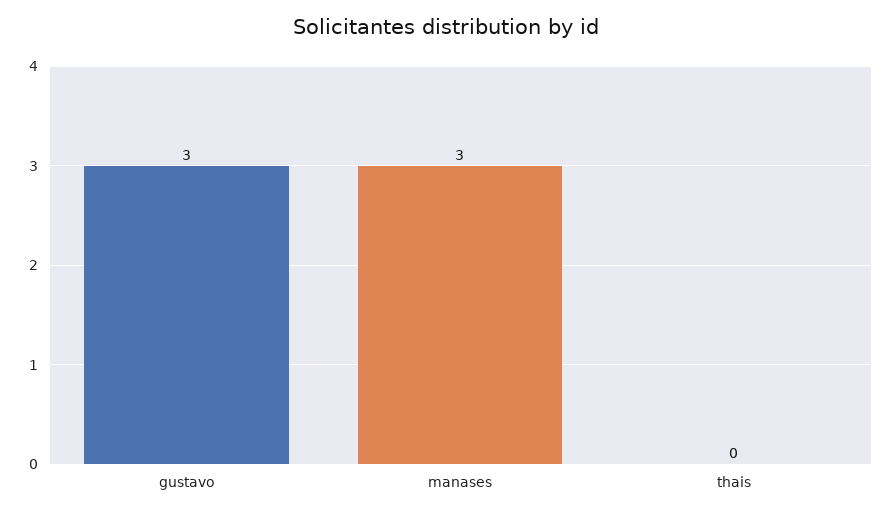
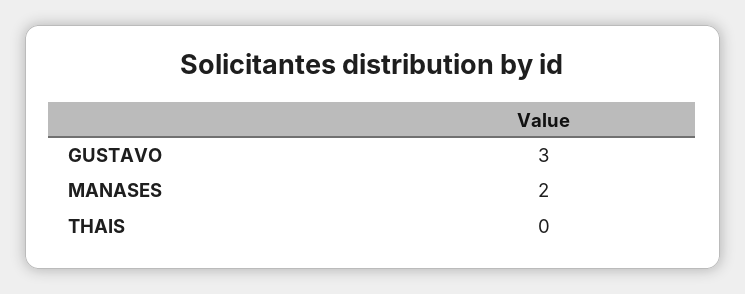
  {
    "gustavo": 3,
-   "manases": 3,
+   "manases": 2,
    "thais": 0
  }

